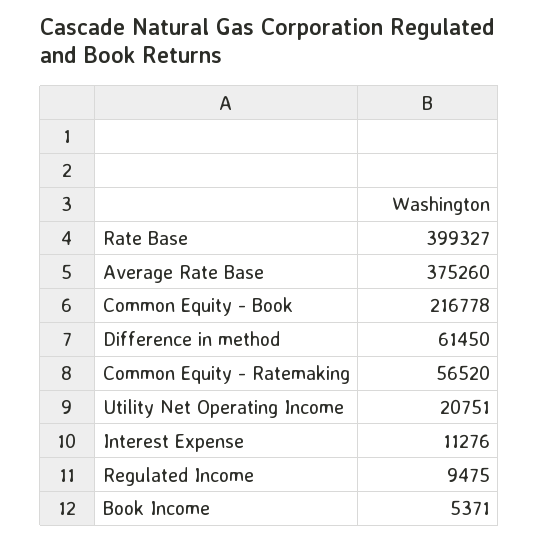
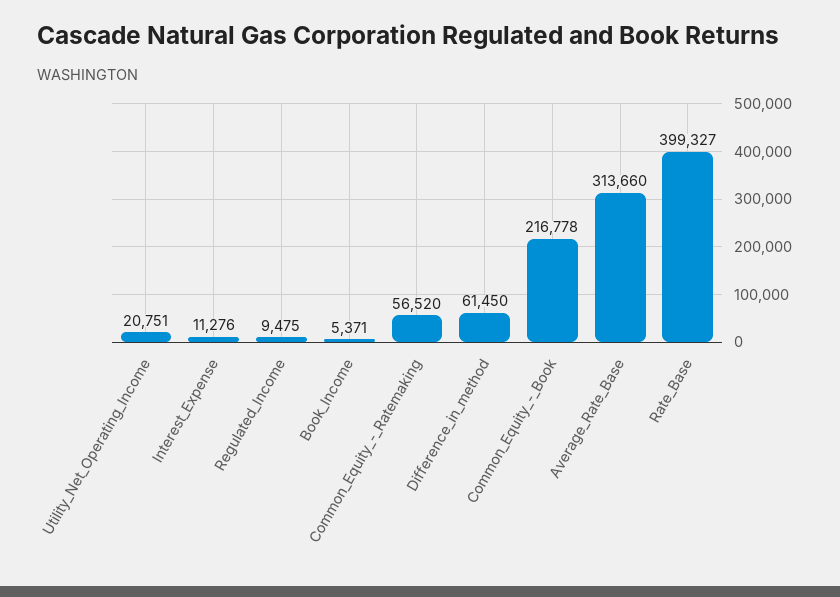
  {
    "Rate Base": 399327,
-   "Average Rate Base": 375260,
+   "Average Rate Base": 313660,
    "Common Equity - Book": 216778,
    "Difference in method": 61450,
    "Common Equity - Ratemaking": 56520,
    "Utility Net Operating Income": 20751,
    "Interest Expense": 11276,
    "Regulated Income": 9475,
    "Book Income": 5371
  }

